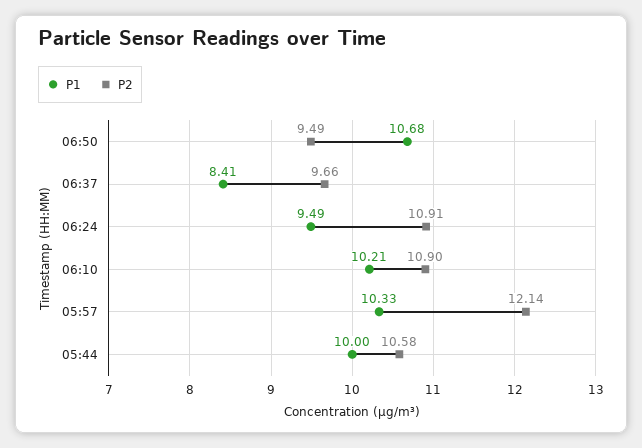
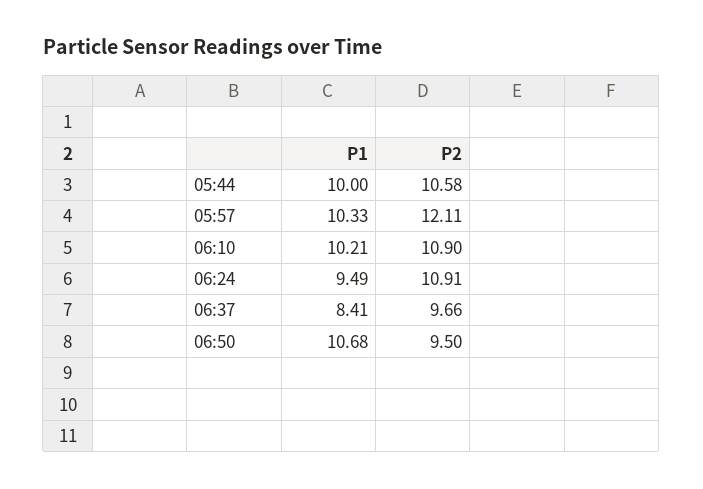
  {
    "P1": {
      "06:50": 10.68,
      "06:37": 8.41,
      "06:24": 9.49,
      "06:10": 10.21,
      "05:57": 10.33,
      "05:44": 10
    },
    "P2": {
-     "06:50": 9.49,
+     "06:50": 9.5,
      "06:37": 9.66,
      "06:24": 10.91,
      "06:10": 10.9,
-     "05:57": 12.14,
+     "05:57": 12.11,
      "05:44": 10.58
    }
  }

